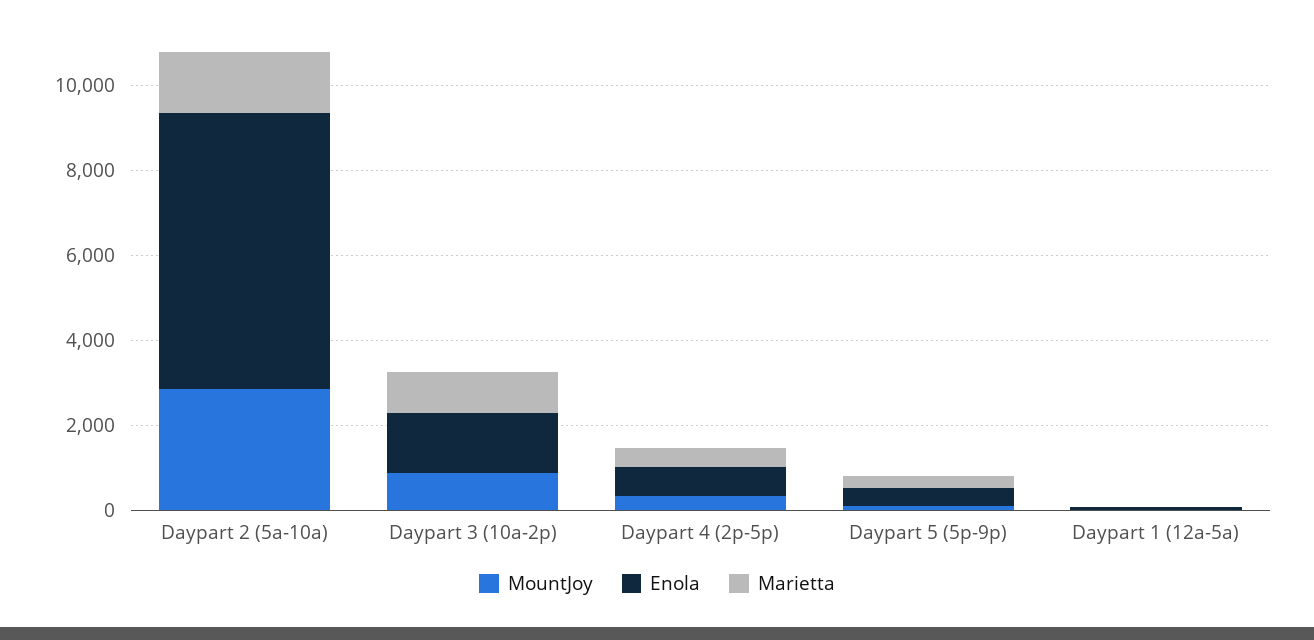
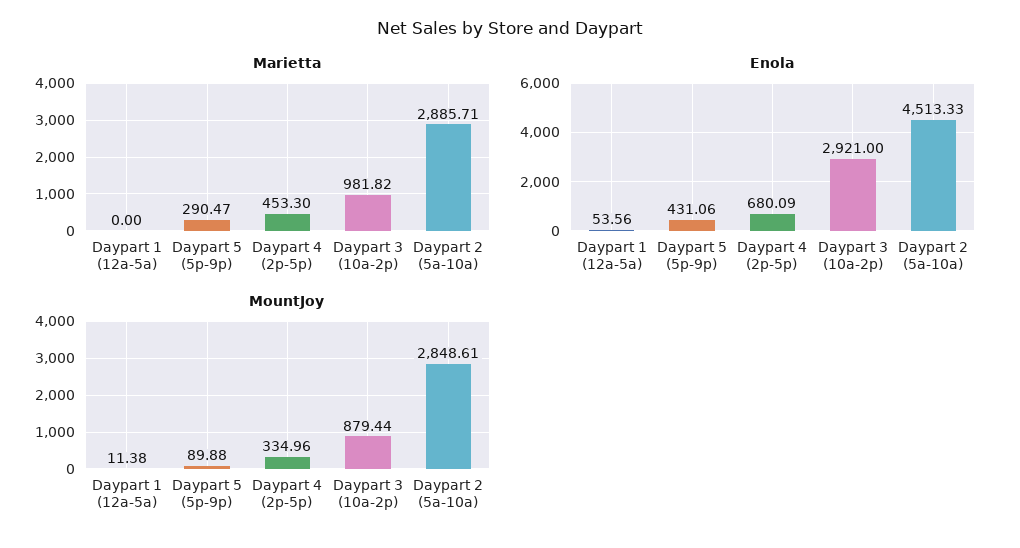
  {
    "MountJoy": {
      "Daypart 2 (5a-10a)": 2848.61,
      "Daypart 3 (10a-2p)": 879.44,
      "Daypart 4 (2p-5p)": 334.96,
      "Daypart 5 (5p-9p)": 89.88,
      "Daypart 1 (12a-5a)": 11.38
    },
    "Enola": {
-     "Daypart 2 (5a-10a)": 6500,
+     "Daypart 2 (5a-10a)": 4513.33,
-     "Daypart 3 (10a-2p)": 1500,
+     "Daypart 3 (10a-2p)": 2921,
      "Daypart 4 (2p-5p)": 680.09,
      "Daypart 5 (5p-9p)": 431.06,
      "Daypart 1 (12a-5a)": 53.56
    },
    "Marietta": {
-     "Daypart 2 (5a-10a)": 1500,
+     "Daypart 2 (5a-10a)": 2885.71,
      "Daypart 3 (10a-2p)": 981.82,
      "Daypart 4 (2p-5p)": 453.3,
      "Daypart 5 (5p-9p)": 290.47,
      "Daypart 1 (12a-5a)": 0
    }
  }

